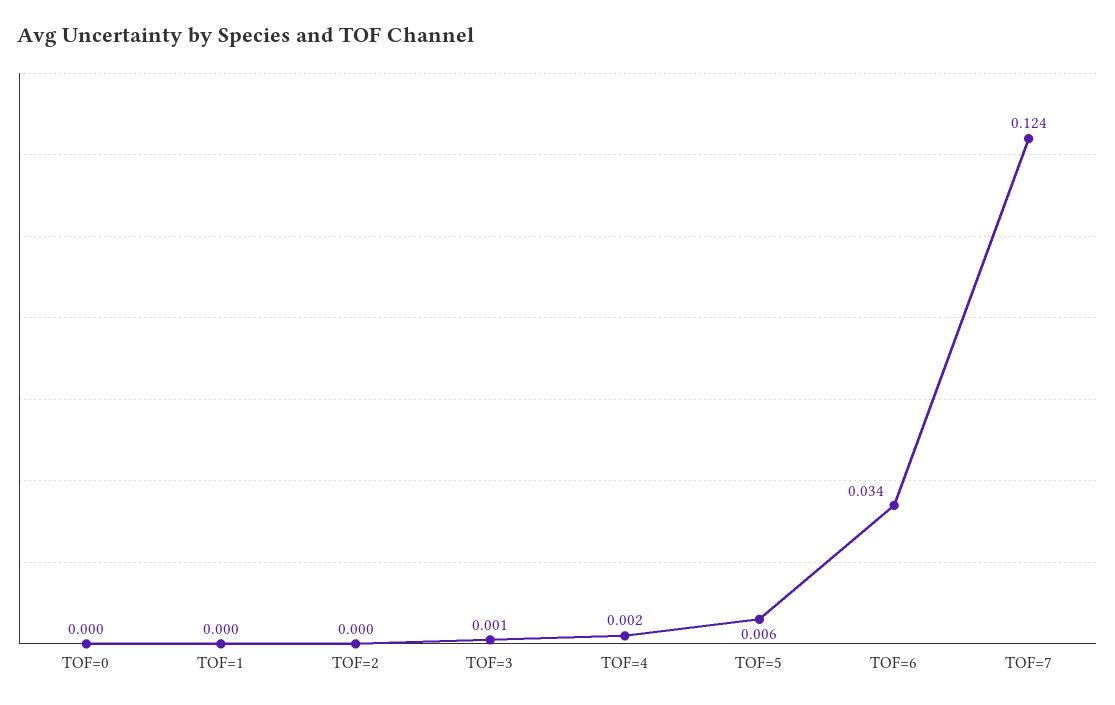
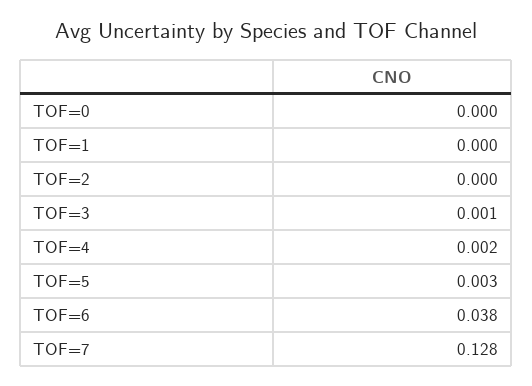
  {
    "TOF=0": 0,
    "TOF=1": 0,
    "TOF=2": 0,
    "TOF=3": 0.001,
    "TOF=4": 0.002,
-   "TOF=5": 0.006,
+   "TOF=5": 0.003,
-   "TOF=6": 0.034,
+   "TOF=6": 0.038,
-   "TOF=7": 0.124
+   "TOF=7": 0.128
  }

